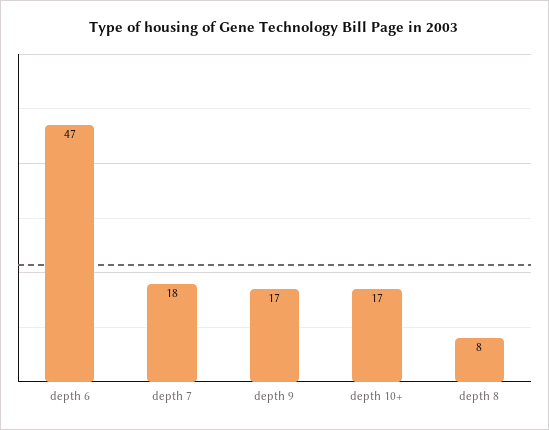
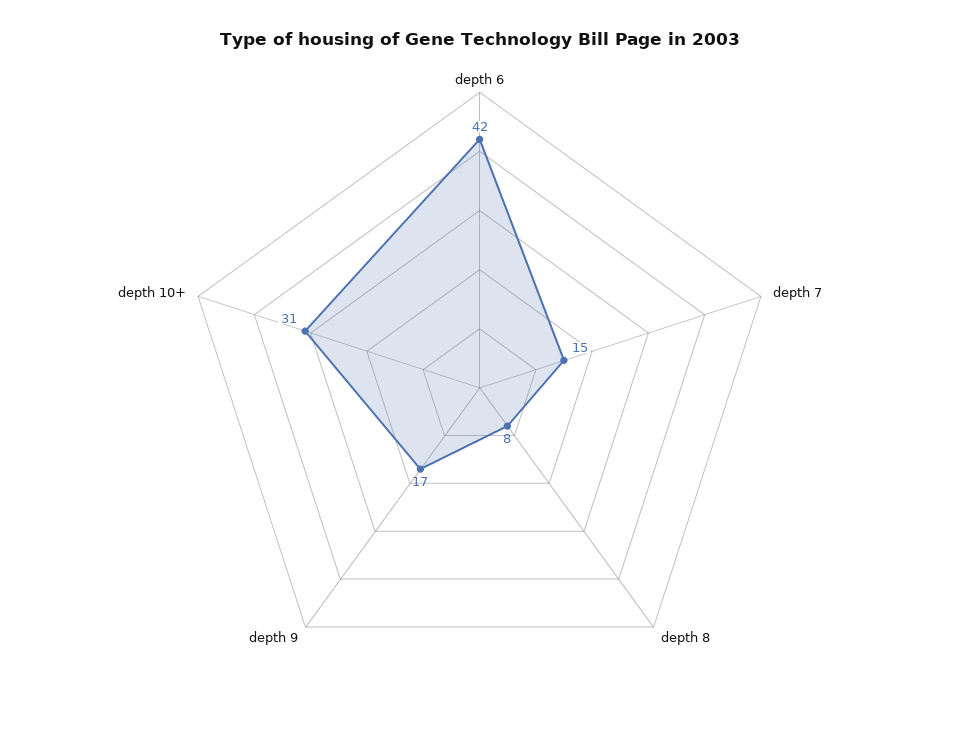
  {
-   "depth 6": 47,
+   "depth 6": 42,
-   "depth 7": 18,
+   "depth 7": 15,
    "depth 9": 17,
-   "depth 10+": 17,
+   "depth 10+": 31,
    "depth 8": 8
  }

